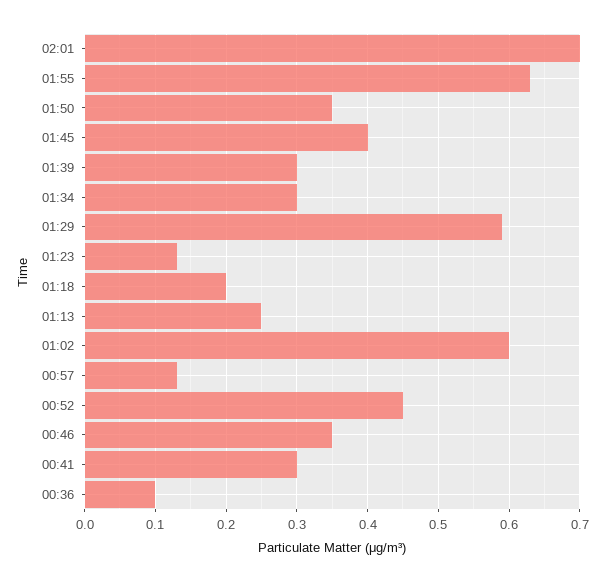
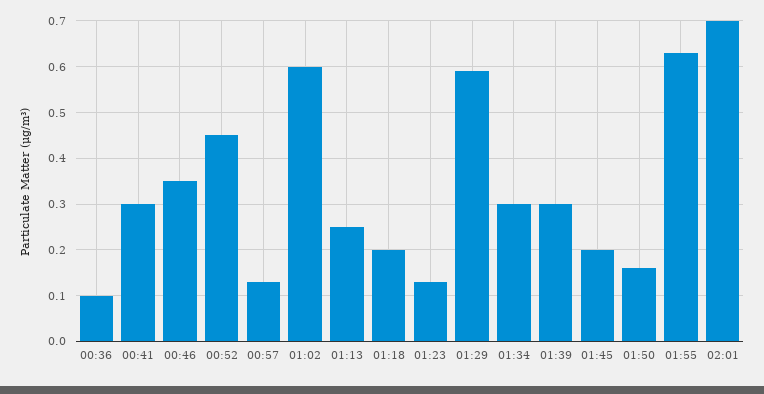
  {
    "02:01": 0.7,
    "01:55": 0.63,
-   "01:50": 0.35,
+   "01:50": 0.15,
-   "01:45": 0.4,
+   "01:45": 0.2,
    "01:39": 0.3,
    "01:34": 0.3,
    "01:29": 0.59,
    "01:23": 0.13,
    "01:18": 0.2,
    "01:13": 0.25,
    "01:02": 0.6,
    "00:57": 0.13,
    "00:52": 0.45,
    "00:46": 0.35,
    "00:41": 0.3,
    "00:36": 0.1
  }

